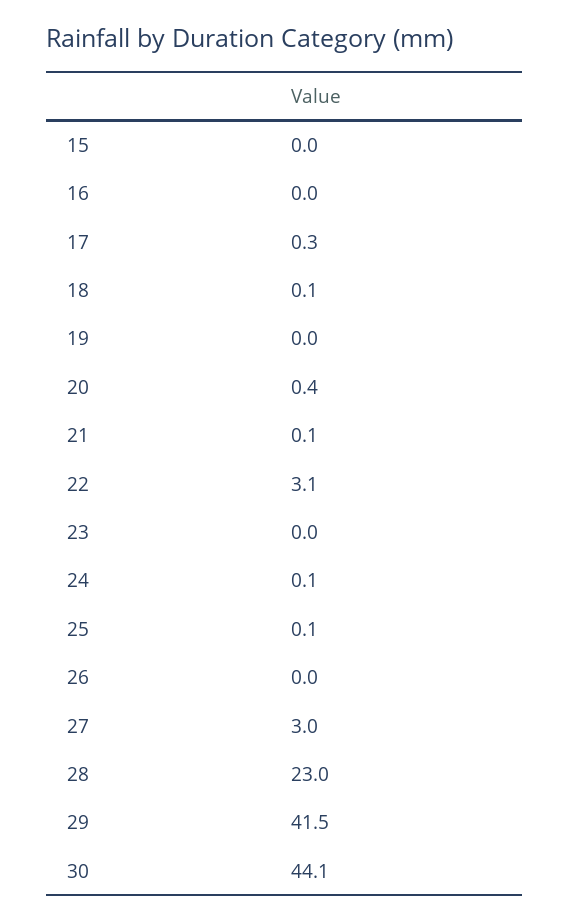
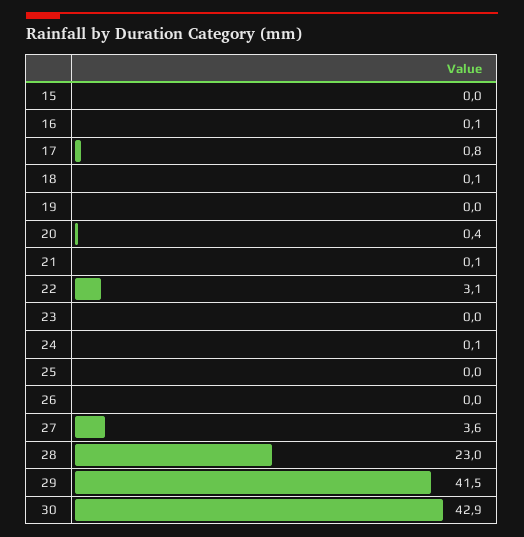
  {
    "15": 0,
-   "16": 0,
+   "16": 0.1,
-   "17": 0.3,
+   "17": 0.8,
    "18": 0.1,
    "19": 0,
    "20": 0.4,
    "21": 0.1,
    "22": 3.1,
    "23": 0,
    "24": 0.1,
-   "25": 0.1,
+   "25": 0,
    "26": 0,
-   "27": 3,
+   "27": 3.6,
    "28": 23,
    "29": 41.5,
-   "30": 44.1
+   "30": 42.9
  }

